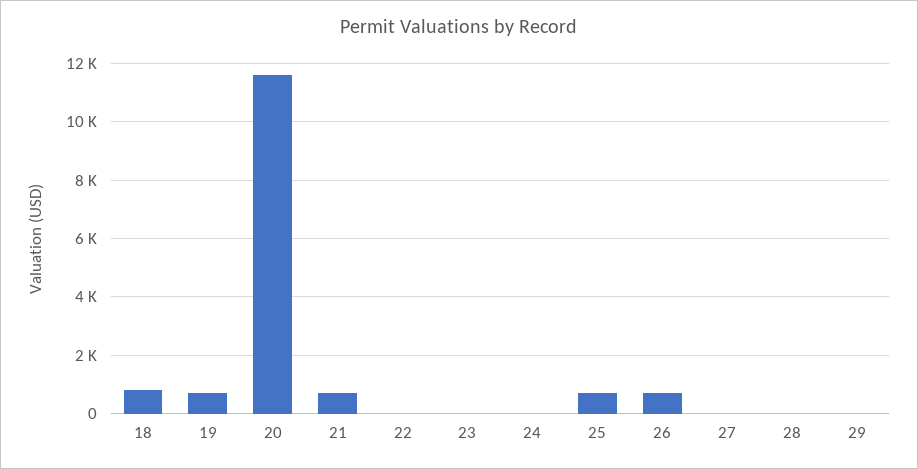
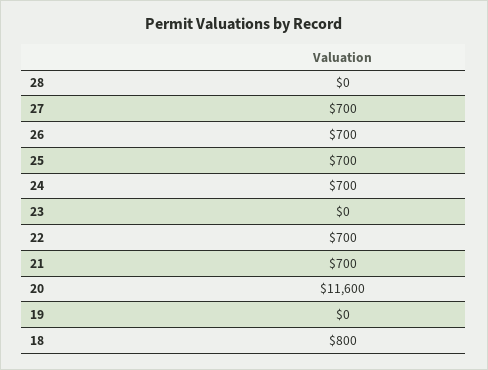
  {
    "18": 800,
-   "19": 750,
+   "19": 0,
    "20": 11600,
    "21": 700,
-   "22": 0,
+   "22": 700,
    "23": 0,
-   "24": 0,
+   "24": 700,
    "25": 700,
    "26": 700,
-   "27": 0,
+   "27": 700,
-   "28": 0,
+   "28": 0
-   "29": 0
  }

